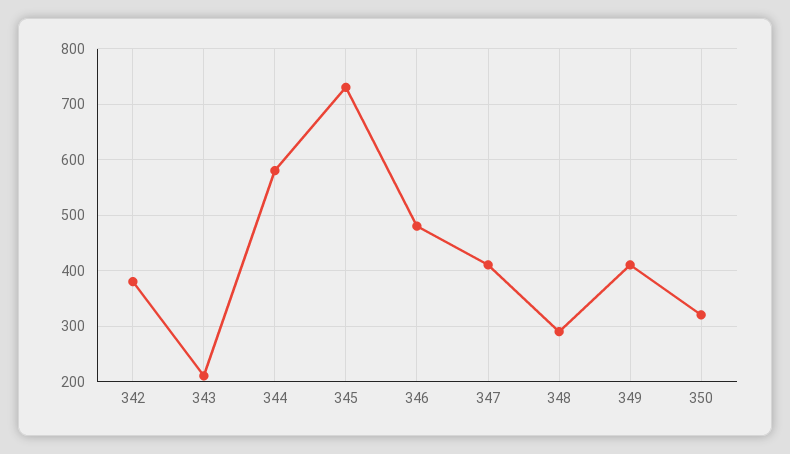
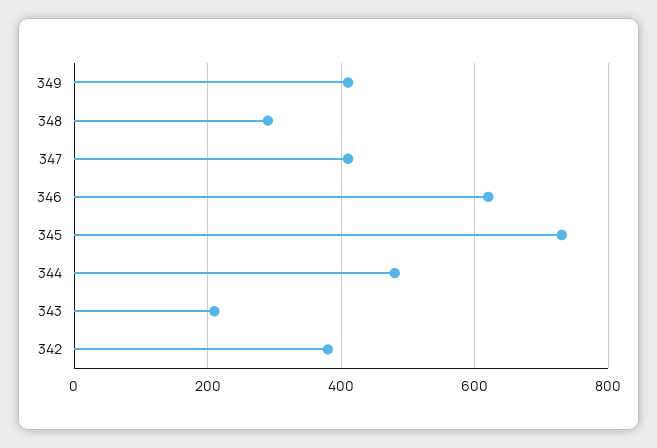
  {
    "342": 380,
    "343": 220,
-   "344": 580,
+   "344": 480,
    "345": 740,
-   "346": 480,
+   "346": 620,
    "347": 420,
    "348": 300,
-   "349": 420,
+   "349": 420
-   "350": 320
  }

